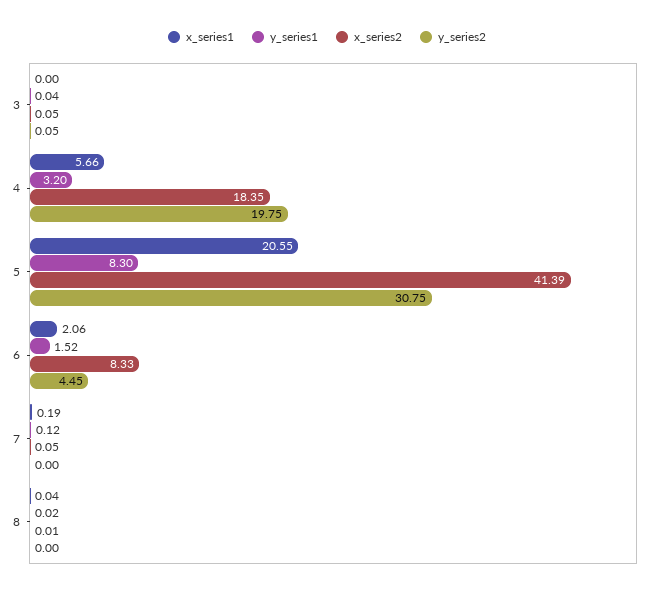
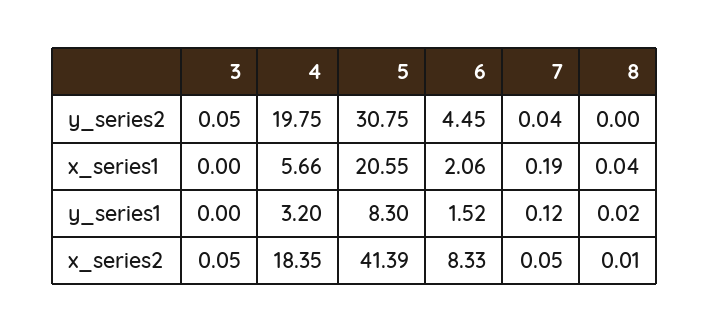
  {
    "x_series1": {
      "3": 0,
      "4": 5.66,
      "5": 20.55,
      "6": 2.06,
      "7": 0.19,
      "8": 0.04
    },
    "y_series1": {
-     "3": 0.04,
+     "3": 0,
      "4": 3.2,
      "5": 8.3,
      "6": 1.52,
      "7": 0.12,
      "8": 0.02
    },
    "x_series2": {
      "3": 0.05,
      "4": 18.35,
      "5": 41.39,
      "6": 8.33,
      "7": 0.05,
      "8": 0.01
    },
    "y_series2": {
      "3": 0.05,
      "4": 19.75,
      "5": 30.75,
      "6": 4.45,
-     "7": 0,
+     "7": 0.04,
      "8": 0
    }
  }

